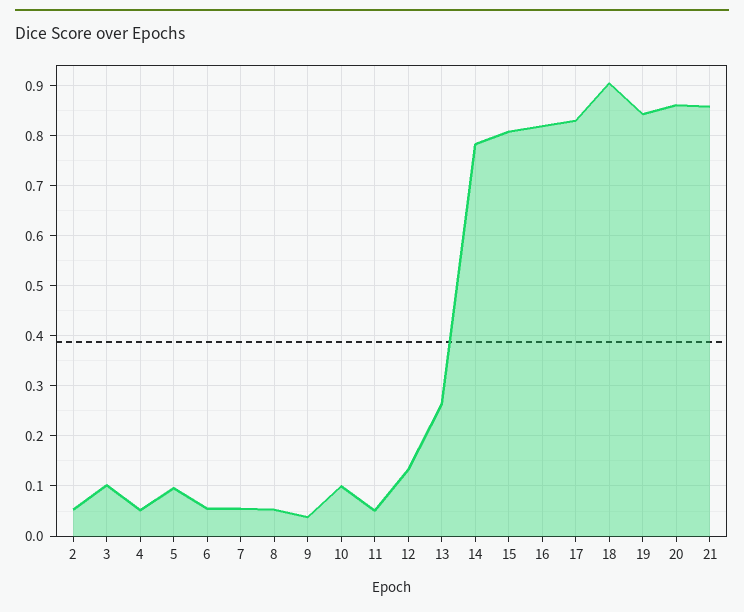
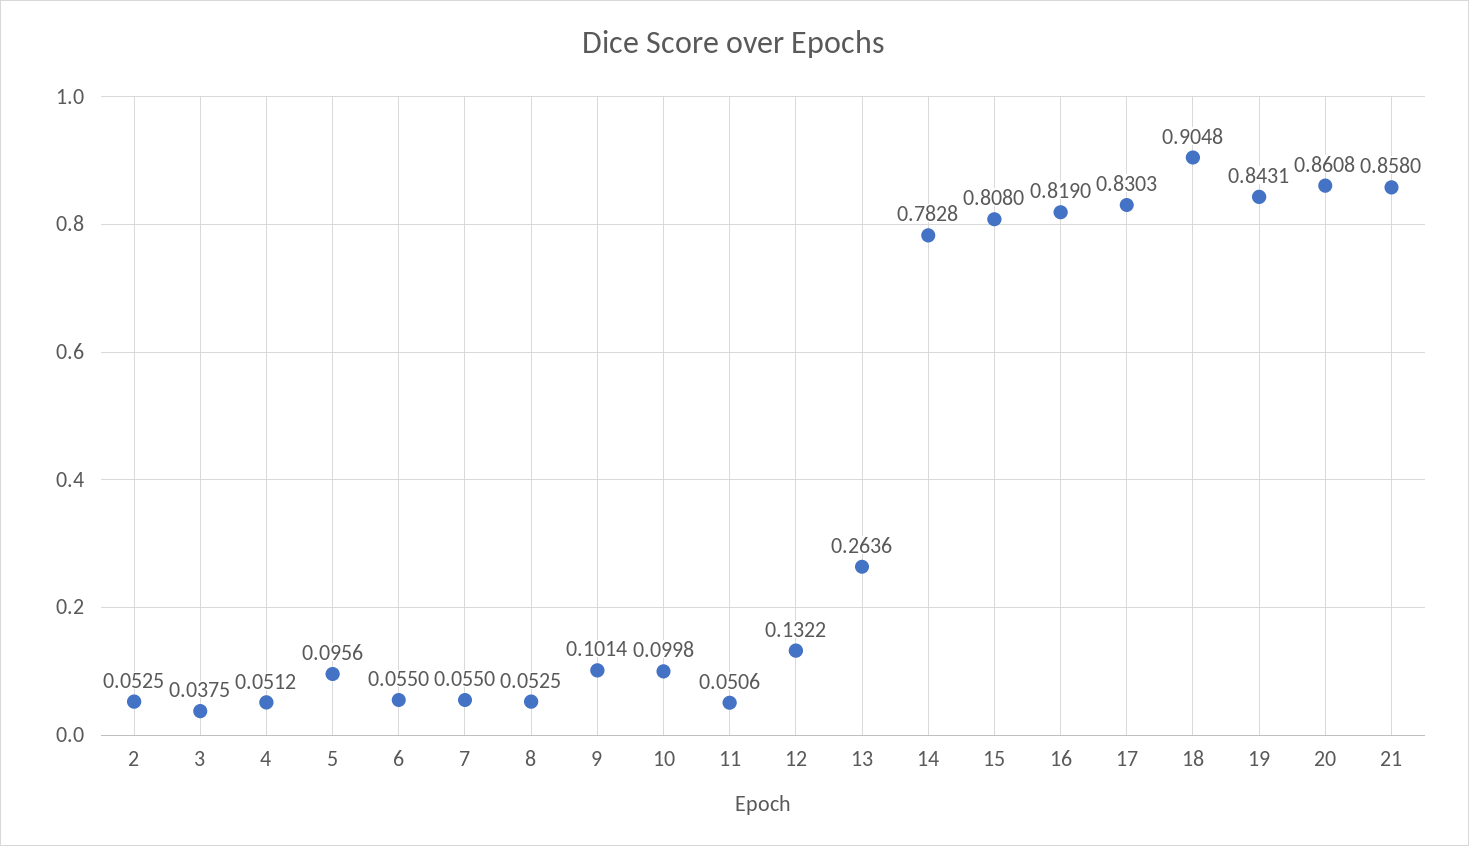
  {
    "2": 0.0525,
-   "3": 0.1,
+   "3": 0.0375,
    "4": 0.0512,
    "5": 0.0956,
    "6": 0.055,
    "7": 0.055,
    "8": 0.0525,
-   "9": 0.04,
+   "9": 0.1014,
    "10": 0.0998,
    "11": 0.0506,
    "12": 0.1322,
    "13": 0.2636,
    "14": 0.7828,
    "15": 0.808,
    "16": 0.819,
    "17": 0.8303,
    "18": 0.9048,
    "19": 0.8431,
    "20": 0.8608,
    "21": 0.858
  }

